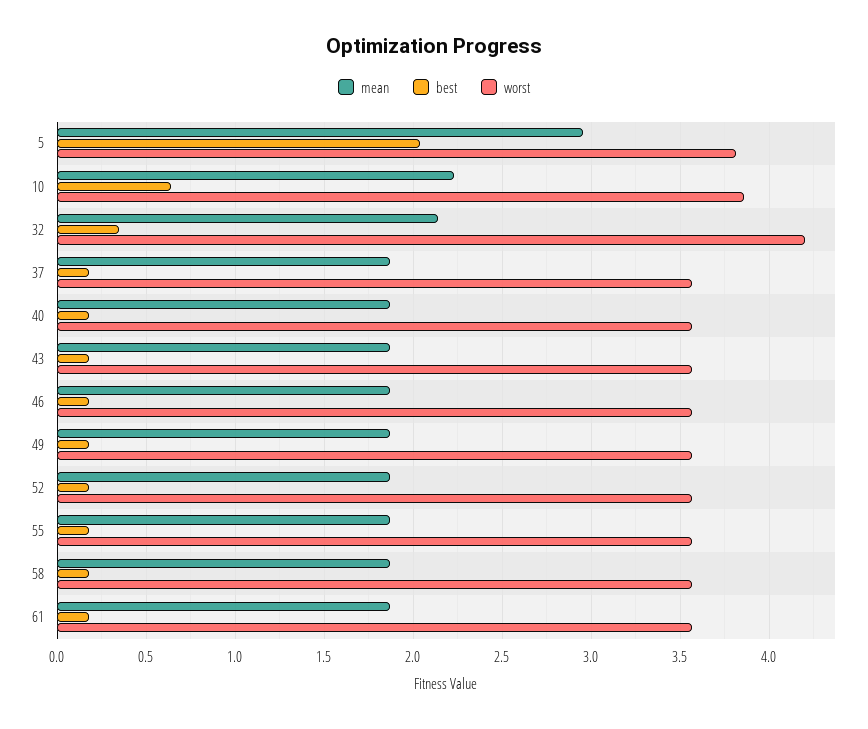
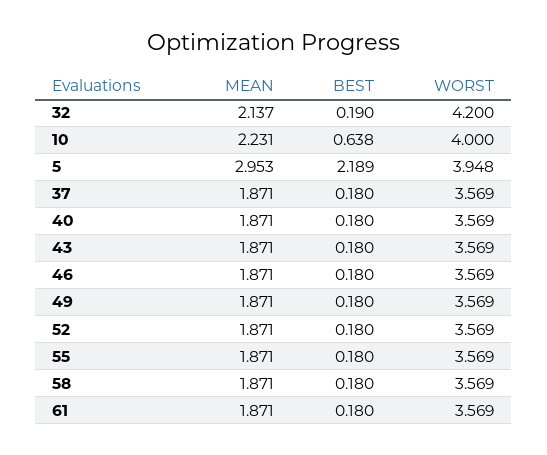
  {
    "mean": {
      "5": 2.953,
      "10": 2.231,
      "32": 2.137,
      "37": 1.871,
      "40": 1.871,
      "43": 1.871,
      "46": 1.871,
      "49": 1.871,
      "52": 1.871,
      "55": 1.871,
      "58": 1.871,
      "61": 1.871
    },
    "best": {
-     "5": 2.05,
+     "5": 2.189,
      "10": 0.638,
-     "32": 0.35,
+     "32": 0.19,
      "37": 0.18,
      "40": 0.18,
      "43": 0.18,
      "46": 0.18,
      "49": 0.18,
      "52": 0.18,
      "55": 0.18,
      "58": 0.18,
      "61": 0.18
    },
    "worst": {
-     "5": 3.8,
+     "5": 3.948,
-     "10": 3.85,
+     "10": 4,
      "32": 4.2,
      "37": 3.569,
      "40": 3.569,
      "43": 3.569,
      "46": 3.569,
      "49": 3.569,
      "52": 3.569,
      "55": 3.569,
      "58": 3.569,
      "61": 3.569
    }
  }

